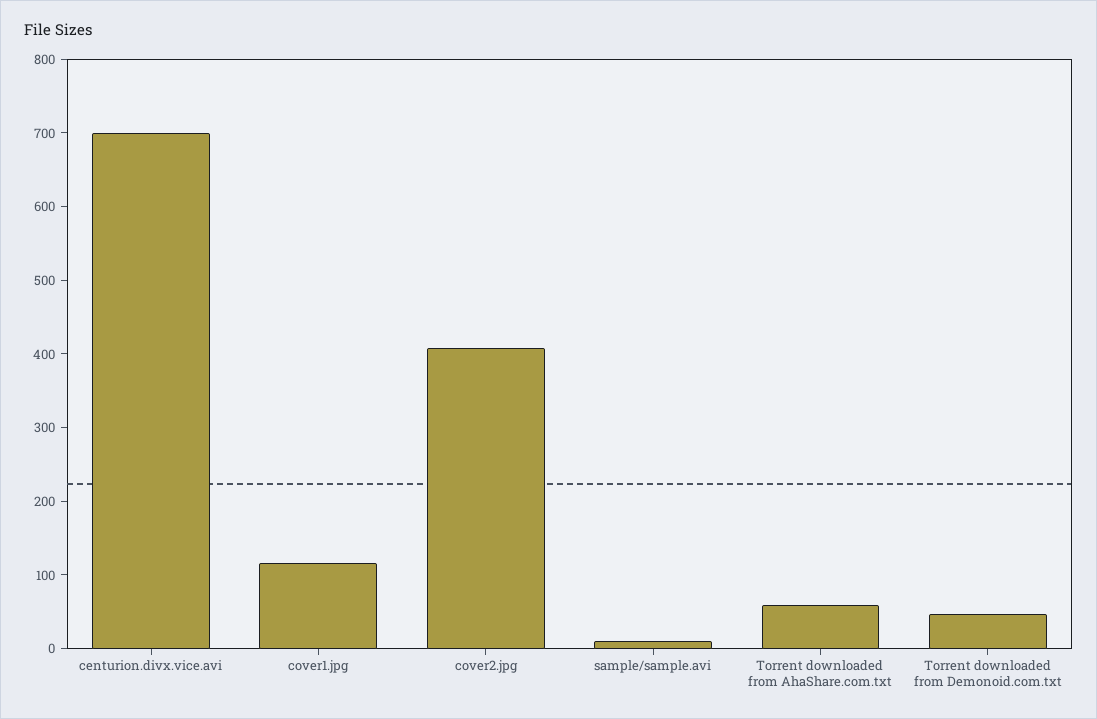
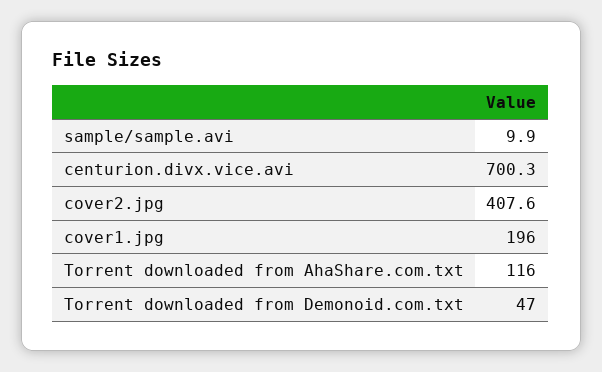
  {
    "centurion.divx.vice.avi": 700.3,
-   "cover1.jpg": 120,
+   "cover1.jpg": 196,
    "cover2.jpg": 407.6,
    "sample/sample.avi": 9.9,
-   "Torrent downloaded from AhaShare.com.txt": 60,
+   "Torrent downloaded from AhaShare.com.txt": 116,
    "Torrent downloaded from Demonoid.com.txt": 47
  }

